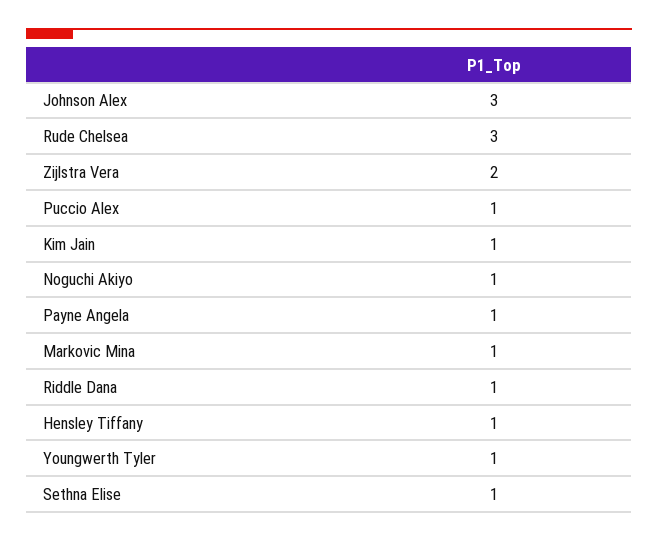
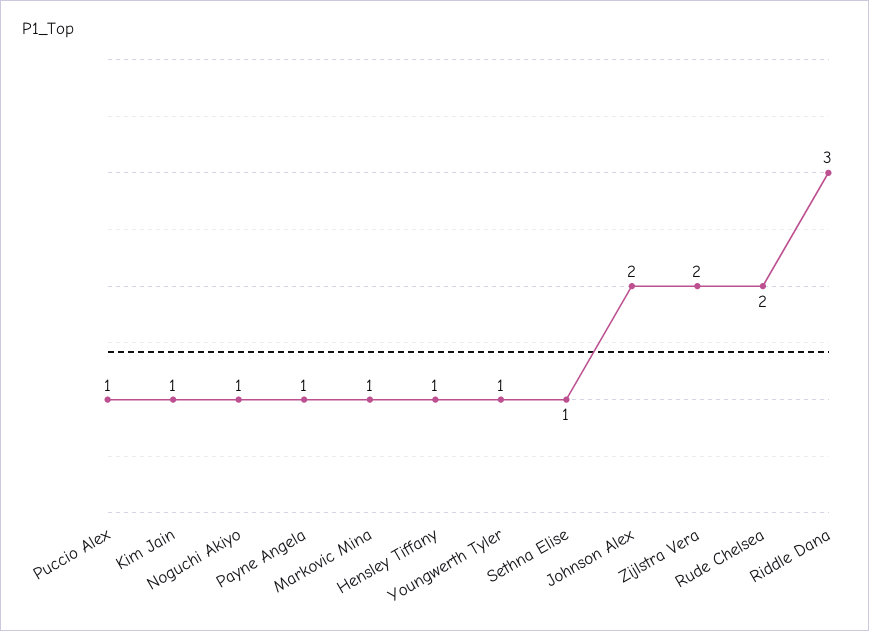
  {
-   "Johnson Alex": 3,
+   "Johnson Alex": 2,
-   "Rude Chelsea": 3,
+   "Rude Chelsea": 2,
    "Zijlstra Vera": 2,
    "Puccio Alex": 1,
    "Kim Jain": 1,
    "Noguchi Akiyo": 1,
    "Payne Angela": 1,
    "Markovic Mina": 1,
-   "Riddle Dana": 1,
+   "Riddle Dana": 3,
    "Hensley Tiffany": 1,
    "Youngwerth Tyler": 1,
    "Sethna Elise": 1
  }

